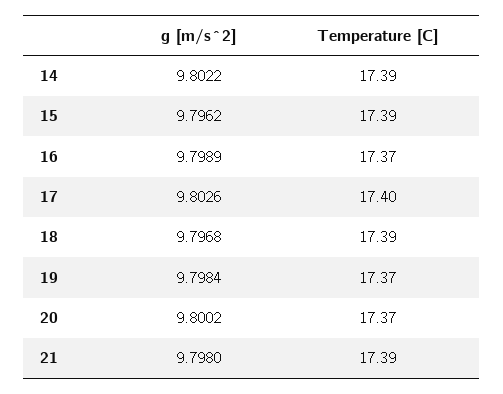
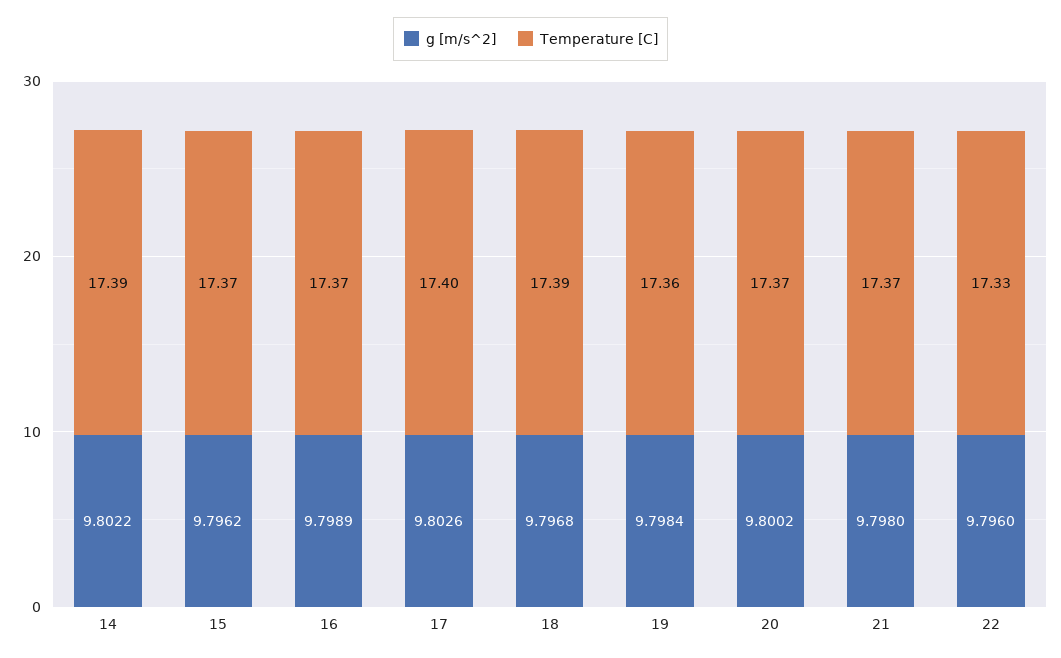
  {
    "g [m/s^2]": {
      "14": 9.8022,
      "15": 9.7962,
      "16": 9.7989,
      "17": 9.8026,
      "18": 9.7968,
      "19": 9.7984,
      "20": 9.8002,
-     "21": 9.798
+     "21": 9.798,
+     "22": 9.796
    },
    "Temperature [C]": {
      "14": 17.39,
-     "15": 17.39,
+     "15": 17.37,
      "16": 17.37,
      "17": 17.4,
      "18": 17.39,
-     "19": 17.37,
+     "19": 17.36,
      "20": 17.37,
-     "21": 17.39
+     "21": 17.37,
+     "22": 17.33
    }
  }

